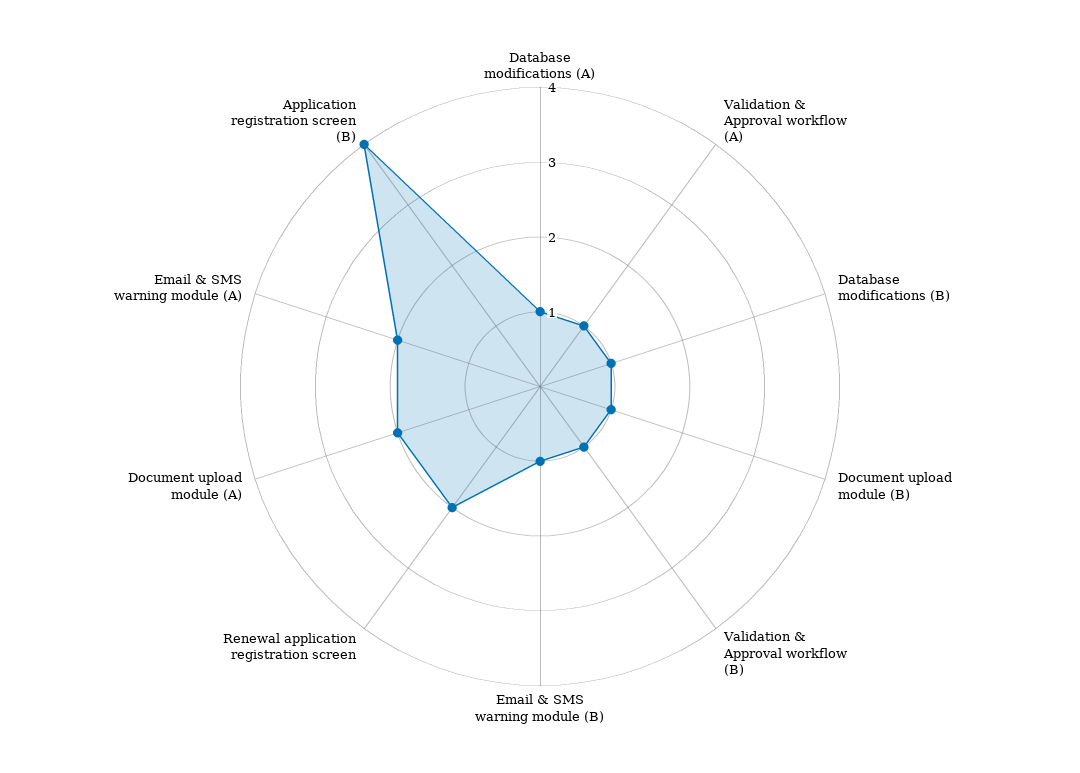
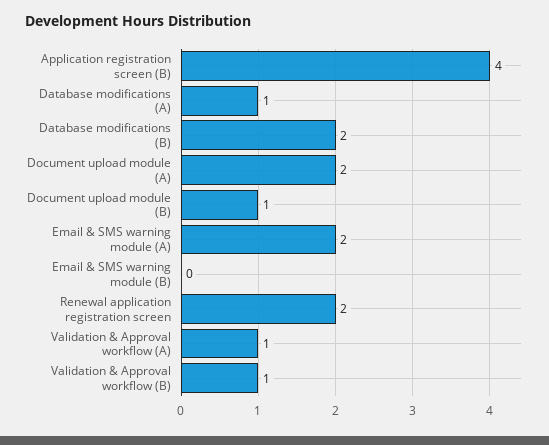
  {
    "Database modifications (A)": 1,
    "Validation & Approval workflow (A)": 1,
-   "Database modifications (B)": 1,
+   "Database modifications (B)": 2,
    "Document upload module (B)": 1,
    "Validation & Approval workflow (B)": 1,
-   "Email & SMS warning module (B)": 1,
+   "Email & SMS warning module (B)": 0,
    "Renewal application registration screen": 2,
    "Document upload module (A)": 2,
    "Email & SMS warning module (A)": 2,
    "Application registration screen (B)": 4
  }

